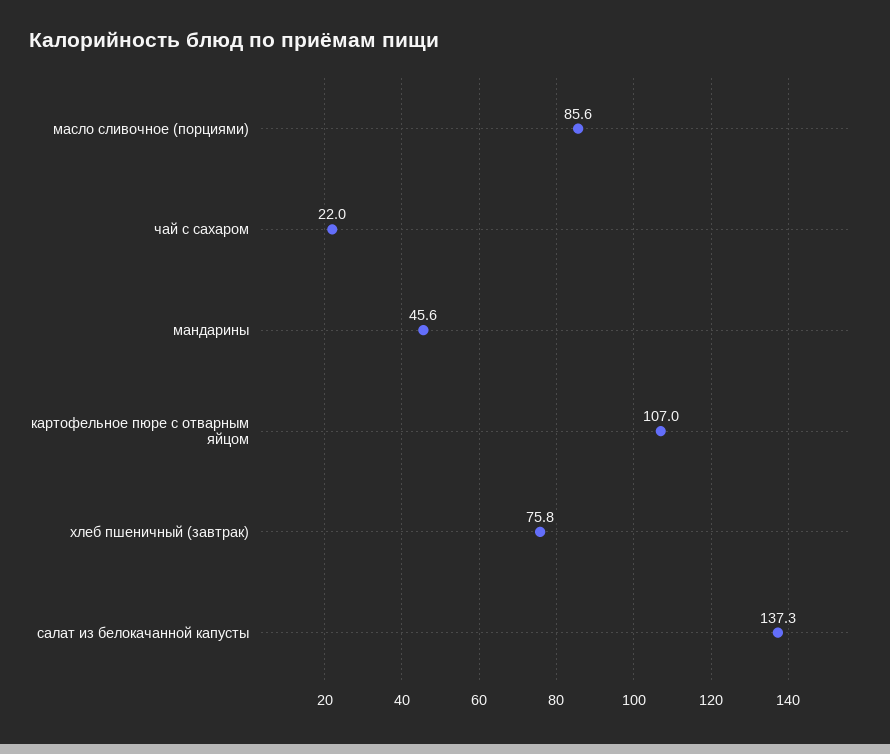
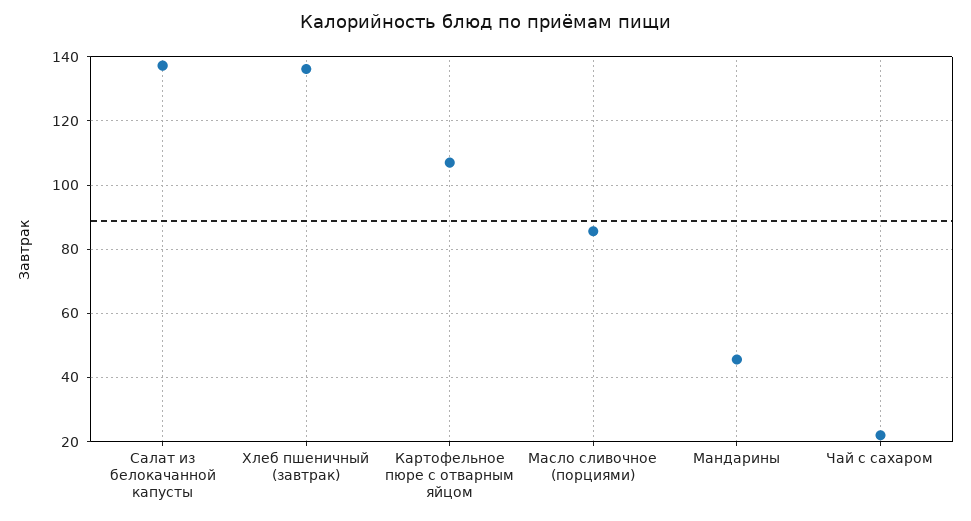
  {
    "масло сливочное (порциями)": 85.6,
    "чай с сахаром": 22,
    "мандарины": 45.6,
    "картофельное пюре с отварным яйцом": 107,
-   "хлеб пшеничный (завтрак)": 75.8,
+   "хлеб пшеничный (завтрак)": 136,
    "салат из белокачанной капусты": 137.3
  }

